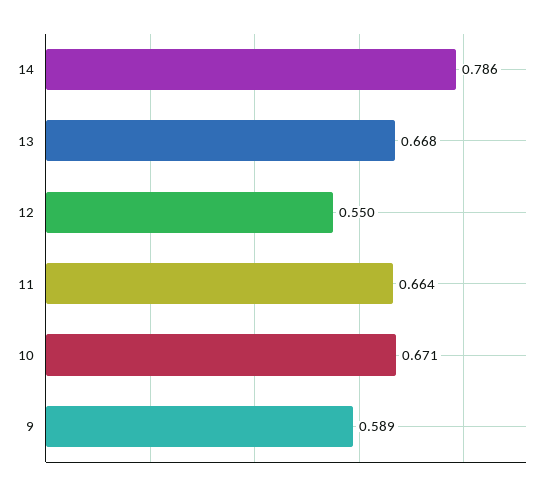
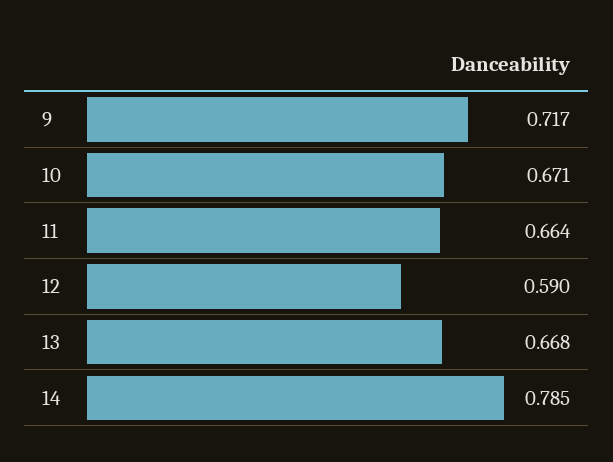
  {
-   "14": 0.786,
+   "14": 0.785,
    "13": 0.668,
-   "12": 0.55,
+   "12": 0.59,
    "11": 0.664,
    "10": 0.671,
-   "9": 0.589
+   "9": 0.717
  }

